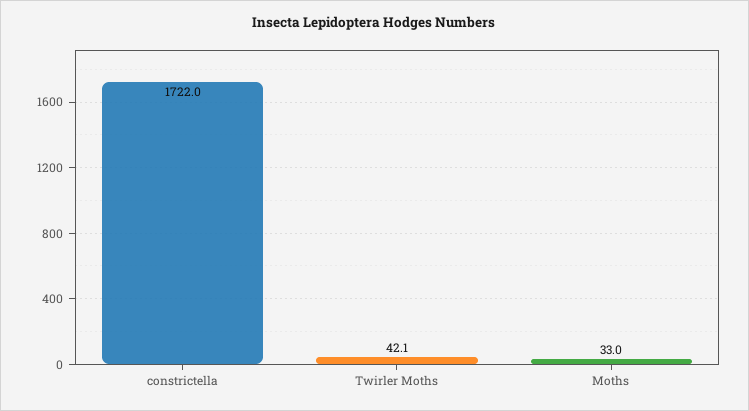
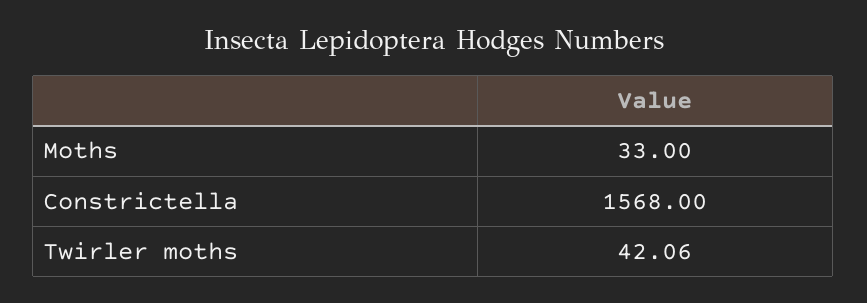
  {
-   "constrictella": 1722,
+   "constrictella": 1568,
    "Twirler Moths": 42.06,
    "Moths": 33
  }

